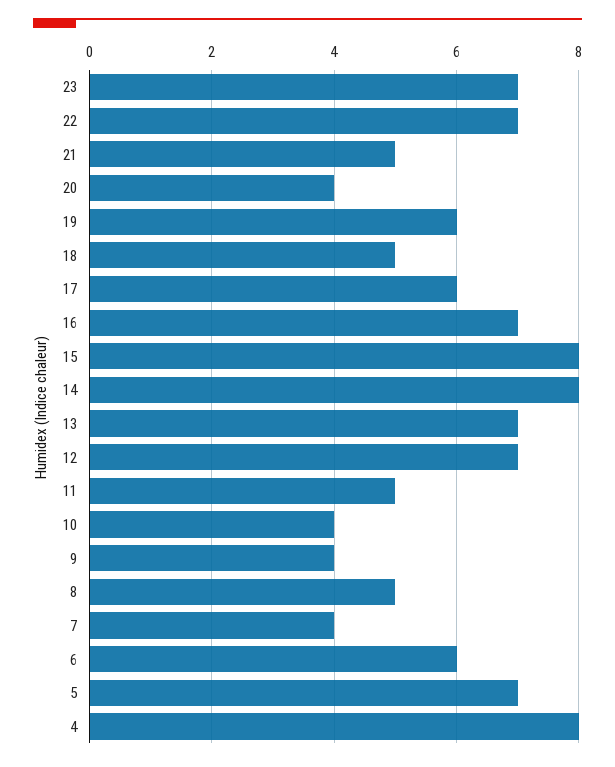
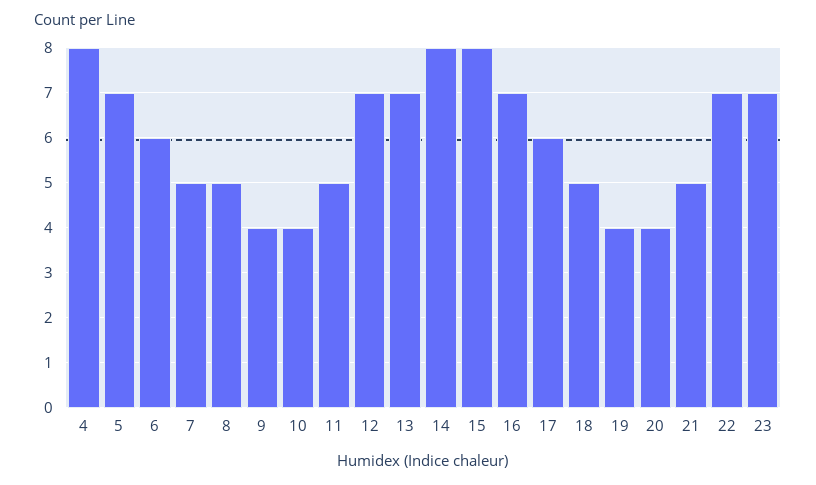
  {
    "23": 7,
    "22": 7,
    "21": 5,
    "20": 4,
-   "19": 6,
+   "19": 4,
    "18": 5,
    "17": 6,
    "16": 7,
    "15": 8,
    "14": 8,
    "13": 7,
    "12": 7,
    "11": 5,
    "10": 4,
    "9": 4,
    "8": 5,
-   "7": 4,
+   "7": 5,
    "6": 6,
    "5": 7,
    "4": 8
  }

